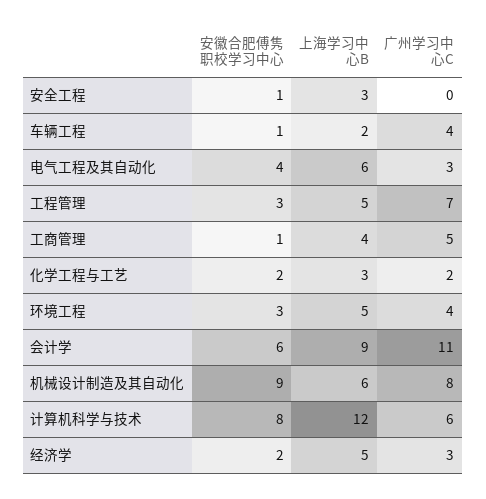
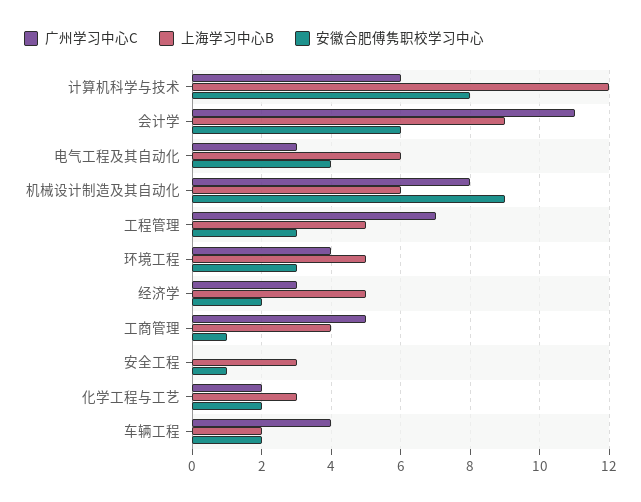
  {
    "安徽合肥傅隽职校学习中心": {
      "安全工程": 1,
-     "车辆工程": 1,
+     "车辆工程": 2,
      "电气工程及其自动化": 4,
      "工程管理": 3,
      "工商管理": 1,
      "化学工程与工艺": 2,
      "环境工程": 3,
      "会计学": 6,
      "机械设计制造及其自动化": 9,
      "计算机科学与技术": 8,
      "经济学": 2
    },
    "上海学习中心B": {
      "安全工程": 3,
      "车辆工程": 2,
      "电气工程及其自动化": 6,
      "工程管理": 5,
      "工商管理": 4,
      "化学工程与工艺": 3,
      "环境工程": 5,
      "会计学": 9,
      "机械设计制造及其自动化": 6,
      "计算机科学与技术": 12,
      "经济学": 5
    },
    "广州学习中心C": {
      "安全工程": 0,
      "车辆工程": 4,
      "电气工程及其自动化": 3,
      "工程管理": 7,
      "工商管理": 5,
      "化学工程与工艺": 2,
      "环境工程": 4,
      "会计学": 11,
      "机械设计制造及其自动化": 8,
      "计算机科学与技术": 6,
      "经济学": 3
    }
  }

